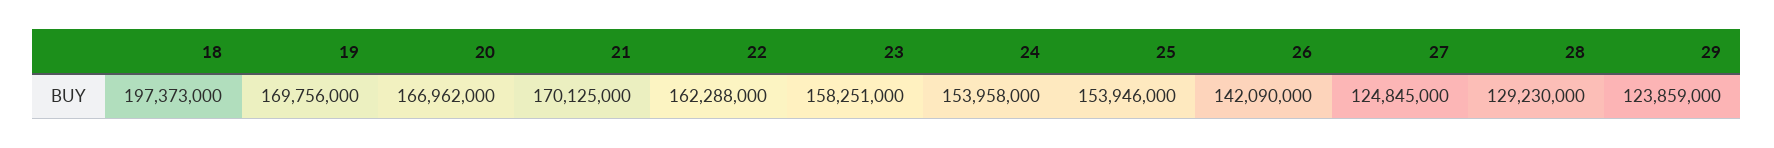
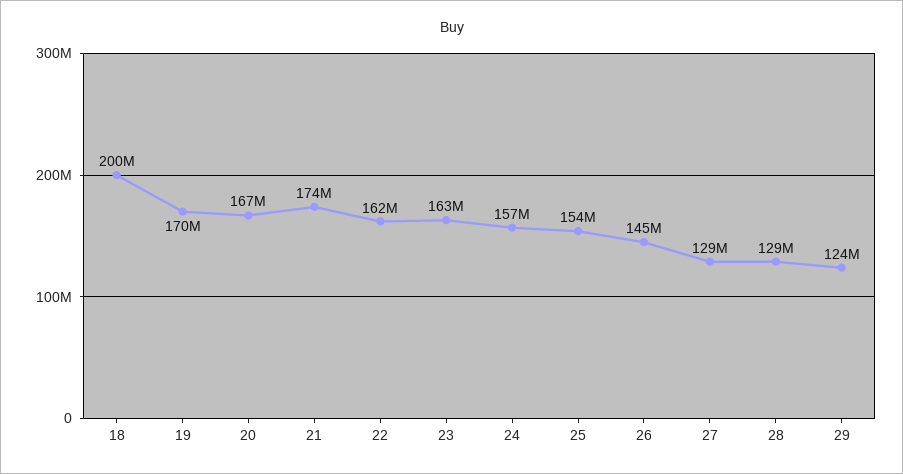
  {
-   "18": 197373000,
+   "18": 200000000,
    "19": 169756000,
    "20": 166962000,
-   "21": 170125000,
+   "21": 174000000,
    "22": 162288000,
-   "23": 158251000,
+   "23": 163000000,
-   "24": 153958000,
+   "24": 157000000,
    "25": 153946000,
-   "26": 142090000,
+   "26": 145000000,
-   "27": 124845000,
+   "27": 129000000,
    "28": 129230000,
    "29": 123859000
  }

